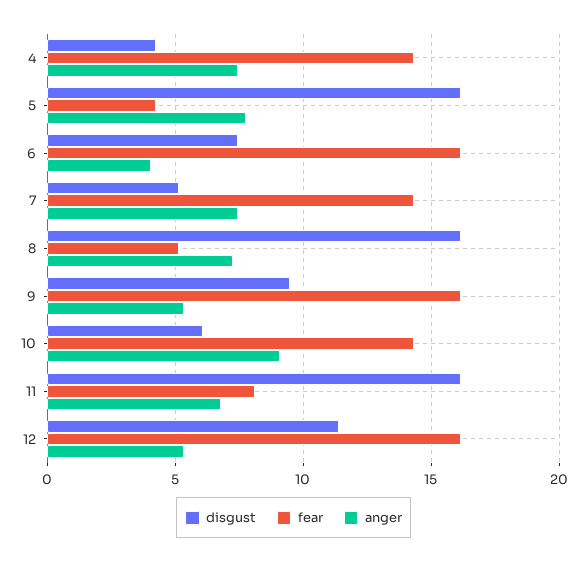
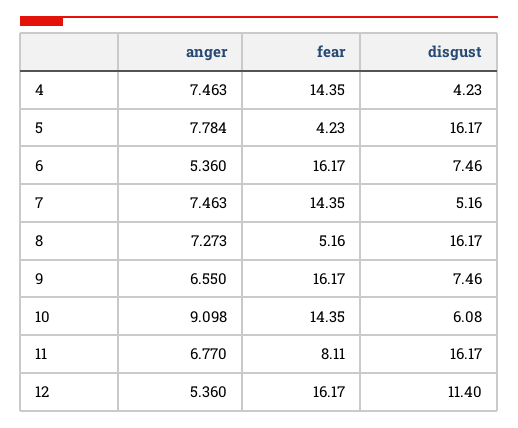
  {
    "disgust": {
      "4": 4.23,
      "5": 16.17,
      "6": 7.46,
      "7": 5.16,
      "8": 16.17,
-     "9": 9.5,
+     "9": 7.46,
      "10": 6.08,
      "11": 16.17,
      "12": 11.4
    },
    "fear": {
      "4": 14.35,
      "5": 4.23,
      "6": 16.17,
      "7": 14.35,
      "8": 5.16,
      "9": 16.17,
      "10": 14.35,
      "11": 8.11,
      "12": 16.17
    },
    "anger": {
      "4": 7.463,
      "5": 7.784,
-     "6": 4,
+     "6": 5.36,
      "7": 7.463,
      "8": 7.273,
-     "9": 5.5,
+     "9": 6.55,
      "10": 9.098,
      "11": 6.77,
      "12": 5.36
    }
  }

